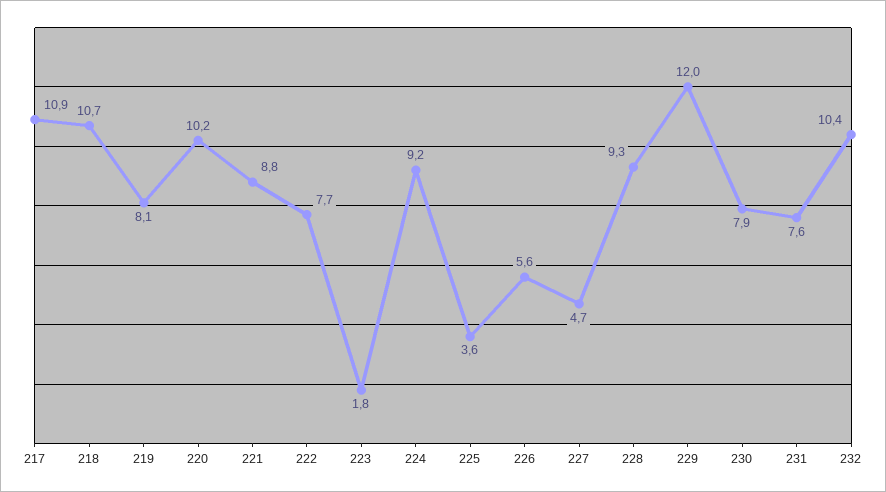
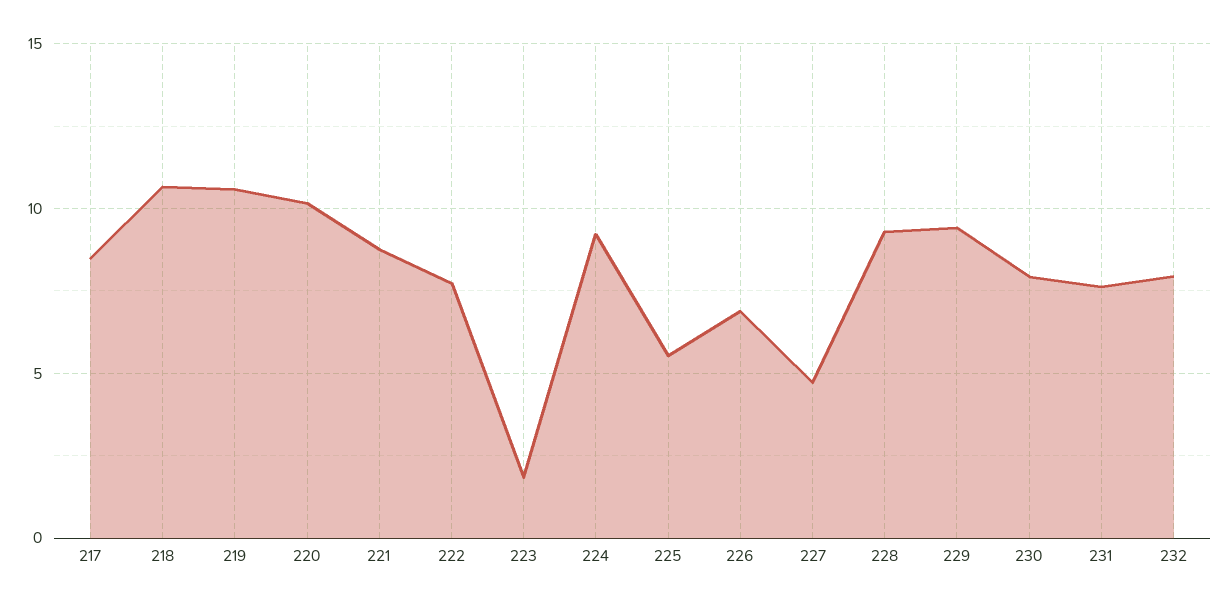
  {
-   "217": 10.9,
+   "217": 8.5,
    "218": 10.7,
-   "219": 8.1,
+   "219": 10.5,
    "220": 10.2,
    "221": 8.8,
    "222": 7.7,
    "223": 1.8,
    "224": 9.2,
-   "225": 3.6,
+   "225": 5.5,
-   "226": 5.6,
+   "226": 7,
    "227": 4.7,
    "228": 9.3,
-   "229": 12,
+   "229": 9.5,
    "230": 7.9,
    "231": 7.6,
-   "232": 10.4
+   "232": 8
  }

